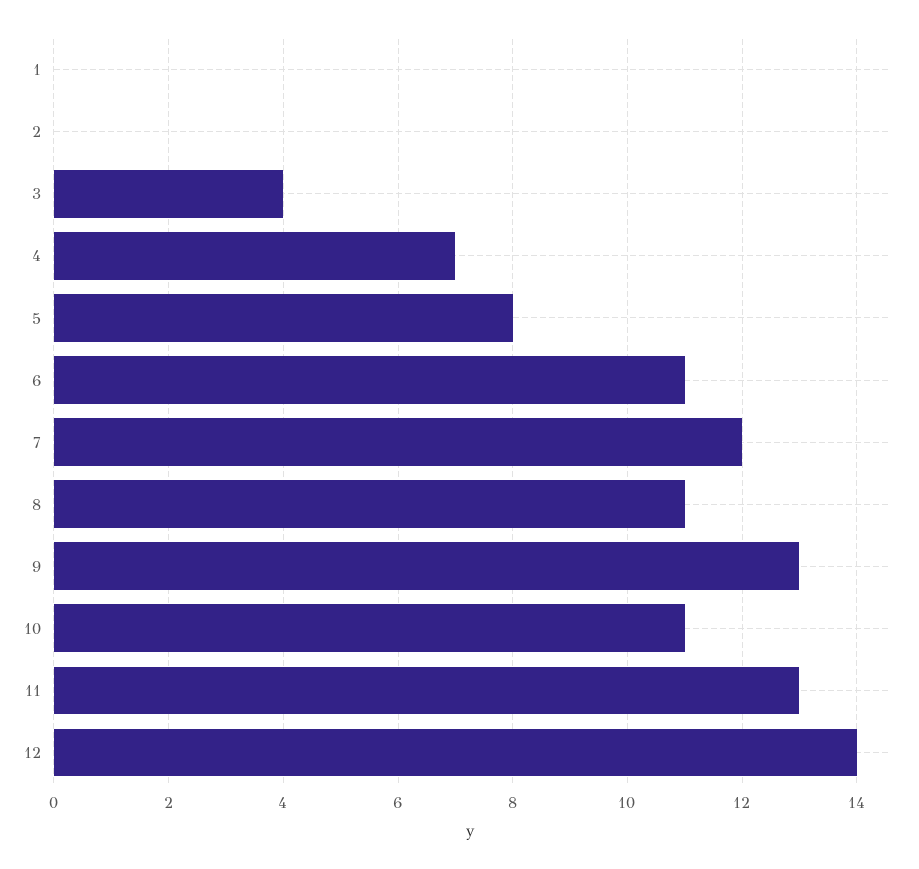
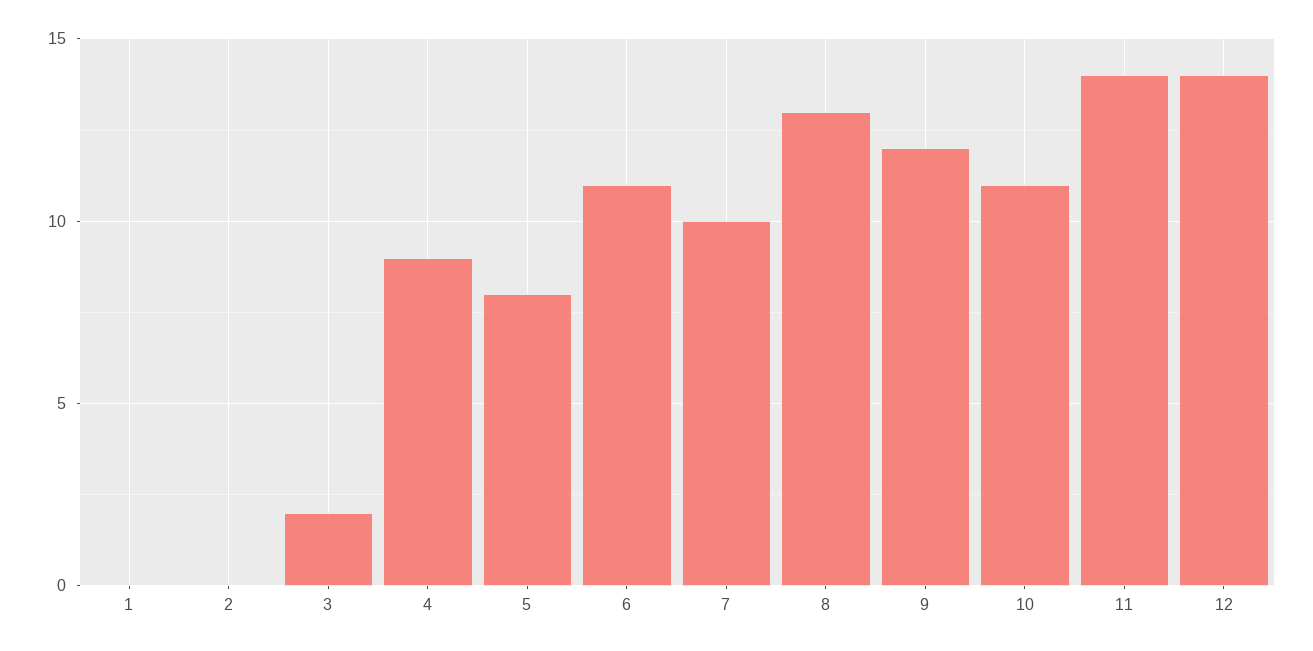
  {
    "1": 0,
    "2": 0,
-   "3": 4,
+   "3": 2,
-   "4": 7,
+   "4": 9,
    "5": 8,
    "6": 11,
-   "7": 12,
+   "7": 10,
-   "8": 11,
+   "8": 13,
-   "9": 13,
+   "9": 12,
    "10": 11,
-   "11": 13,
+   "11": 14,
    "12": 14
  }

